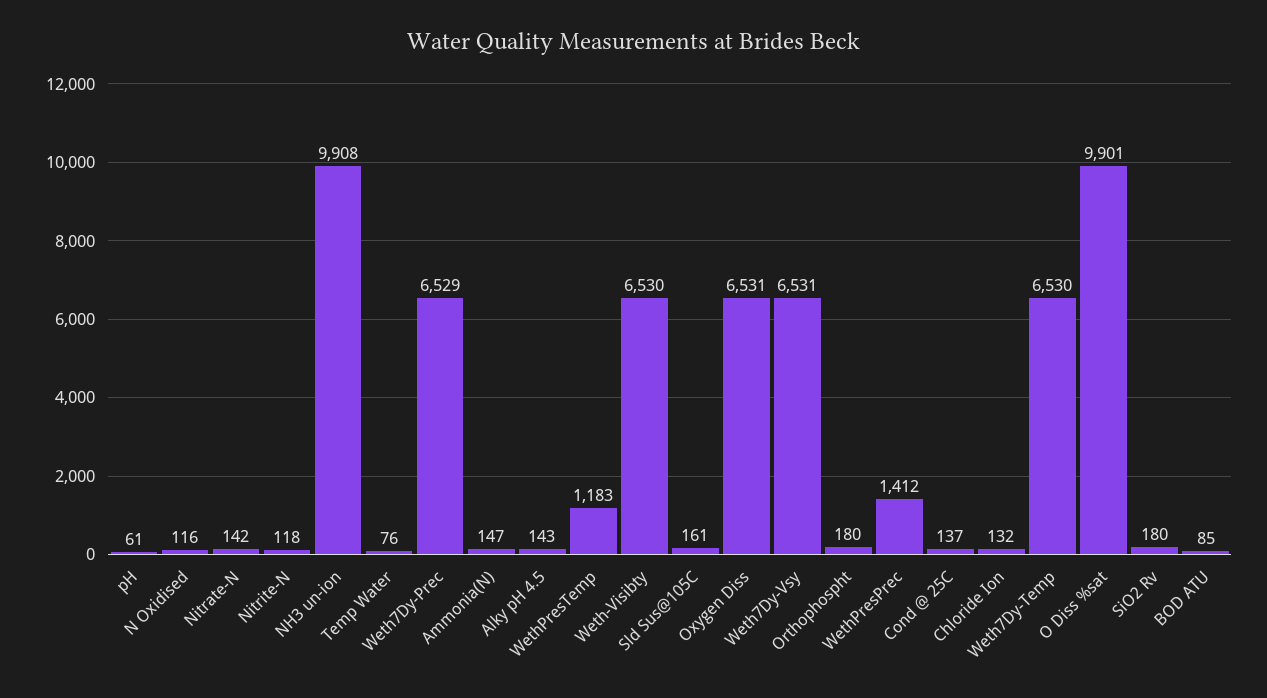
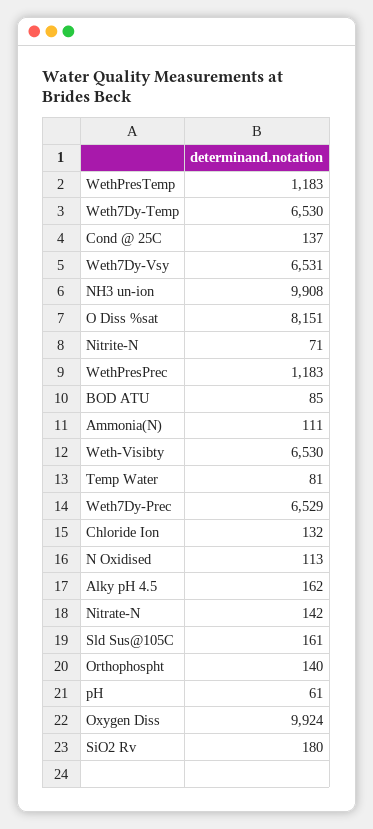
  {
    "pH": 61,
-   "N Oxidised": 116,
+   "N Oxidised": 113,
    "Nitrate-N": 142,
-   "Nitrite-N": 118,
+   "Nitrite-N": 71,
    "NH3 un-ion": 9908,
-   "Temp Water": 76,
+   "Temp Water": 81,
    "Weth7Dy-Prec": 6529,
-   "Ammonia(N)": 147,
+   "Ammonia(N)": 111,
-   "Alky pH 4.5": 143,
+   "Alky pH 4.5": 162,
    "WethPresTemp": 1183,
    "Weth-Visibty": 6530,
    "Sld Sus@105C": 161,
-   "Oxygen Diss": 6531,
+   "Oxygen Diss": 9924,
    "Weth7Dy-Vsy": 6531,
-   "Orthophospht": 180,
+   "Orthophospht": 140,
-   "WethPresPrec": 1412,
+   "WethPresPrec": 1183,
    "Cond @ 25C": 137,
    "Chloride Ion": 132,
    "Weth7Dy-Temp": 6530,
-   "O Diss %sat": 9901,
+   "O Diss %sat": 8151,
    "SiO2 Rv": 180,
    "BOD ATU": 85
  }

